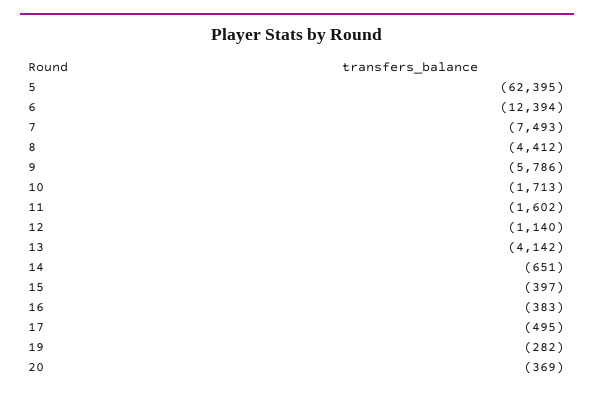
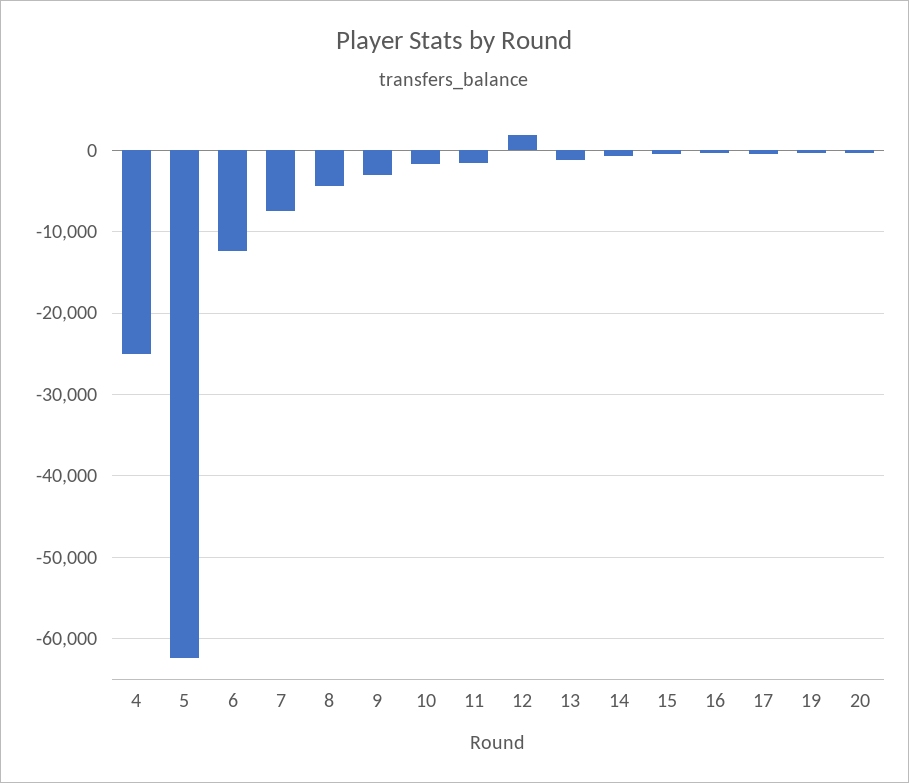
  {
    "5": -62395,
    "6": -12394,
    "7": -7493,
    "8": -4412,
-   "9": -5786,
+   "9": -3000,
    "10": -1713,
    "11": -1602,
-   "12": -1140,
+   "12": 2000,
-   "13": -4142,
+   "13": -1000,
    "14": -651,
    "15": -397,
    "16": -383,
    "17": -495,
    "19": -282,
-   "20": -369
+   "20": -369,
+   "4": -25000
  }

